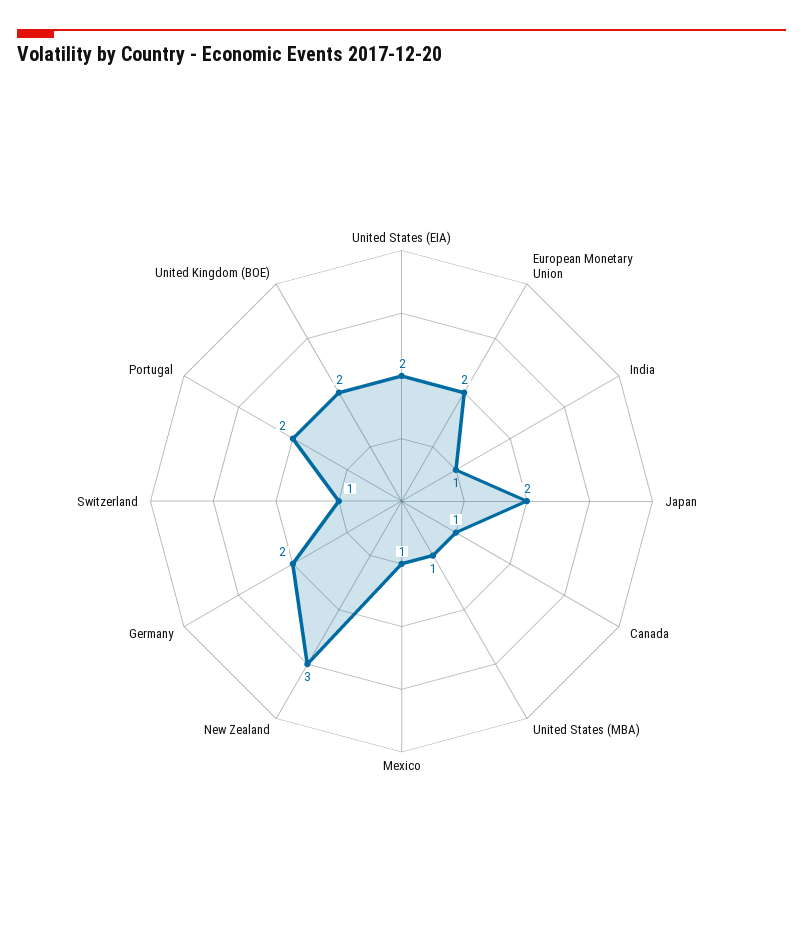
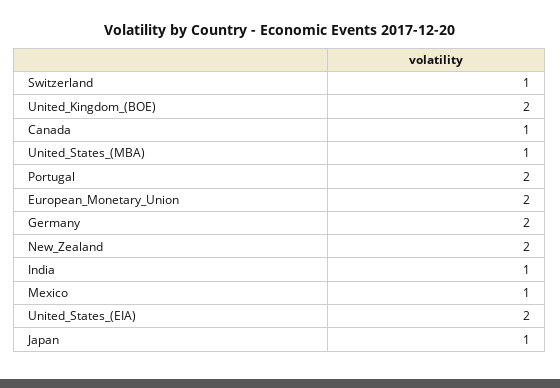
  {
    "United States (EIA)": 2,
    "European Monetary Union": 2,
    "India": 1,
-   "Japan": 2,
+   "Japan": 1,
    "Canada": 1,
    "United States (MBA)": 1,
    "Mexico": 1,
-   "New Zealand": 3,
+   "New Zealand": 2,
    "Germany": 2,
    "Switzerland": 1,
    "Portugal": 2,
    "United Kingdom (BOE)": 2
  }

